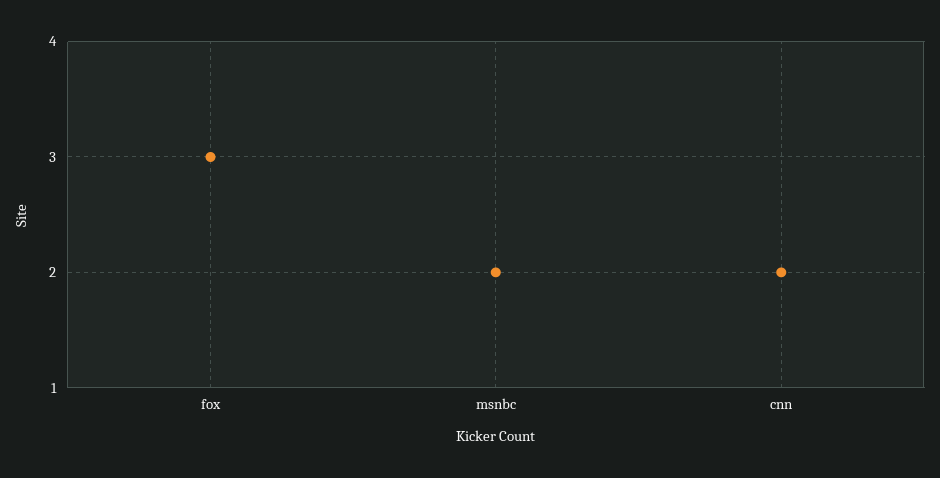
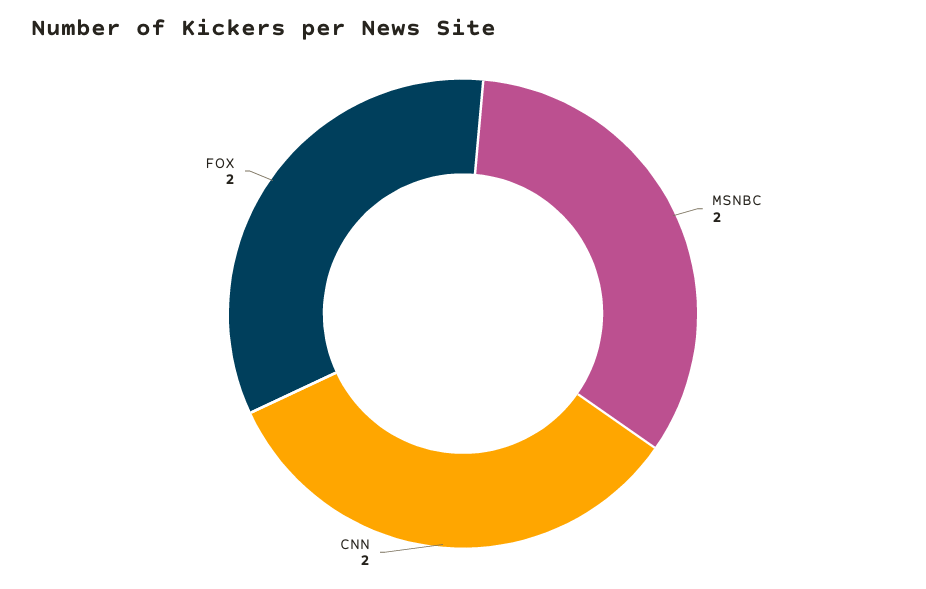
  {
-   "fox": 3,
+   "fox": 2,
    "msnbc": 2,
    "cnn": 2
  }

